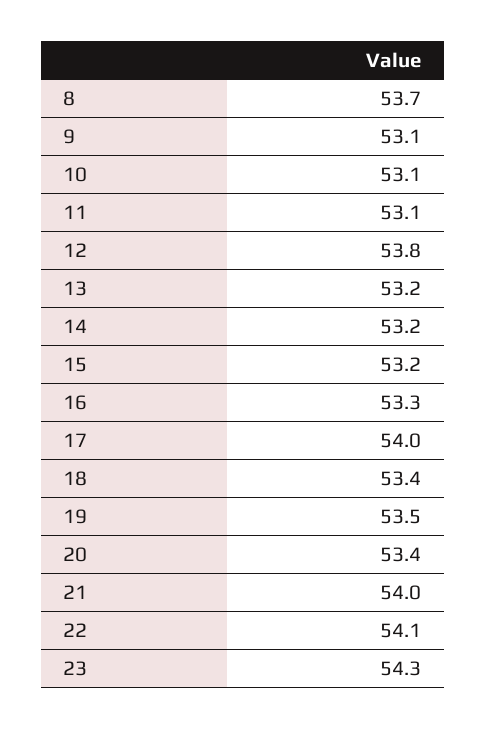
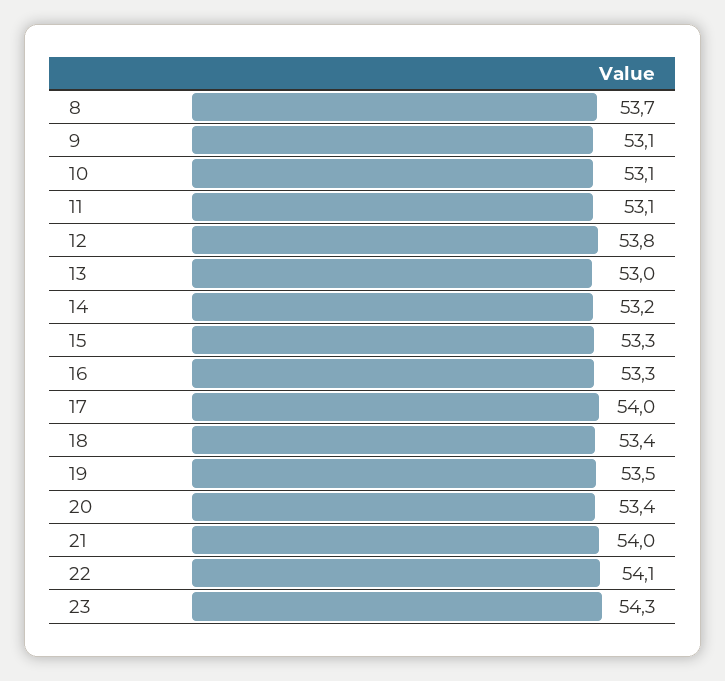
  {
    "8": 53.7,
    "9": 53.1,
    "10": 53.1,
    "11": 53.1,
    "12": 53.8,
-   "13": 53.2,
+   "13": 53,
    "14": 53.2,
-   "15": 53.2,
+   "15": 53.3,
    "16": 53.3,
    "17": 54,
    "18": 53.4,
    "19": 53.5,
    "20": 53.4,
    "21": 54,
    "22": 54.1,
    "23": 54.3
  }

